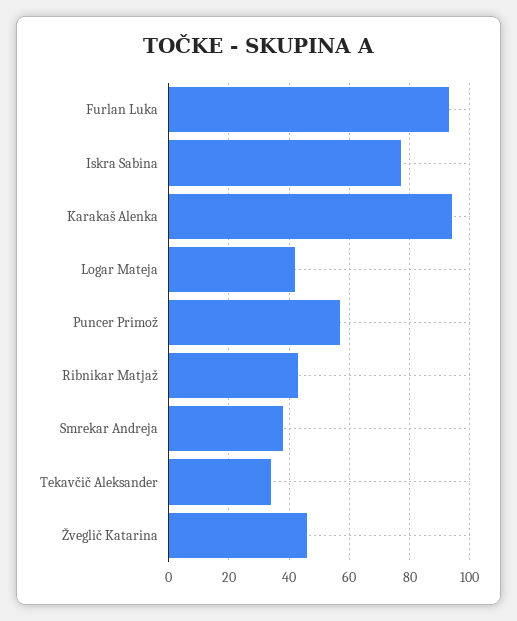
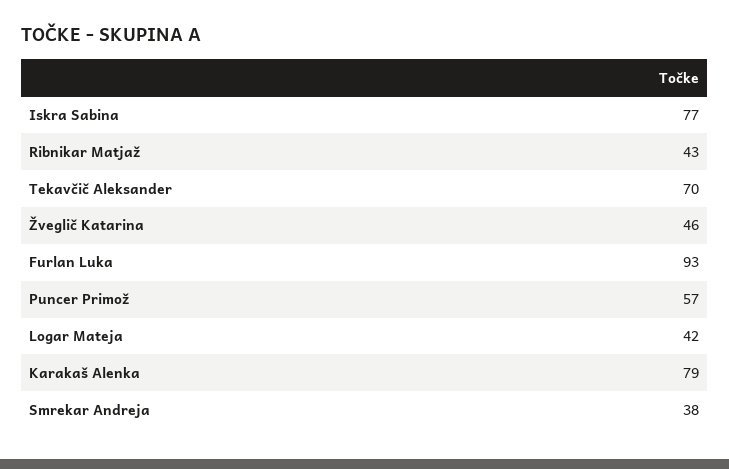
  {
    "Furlan Luka": 93,
    "Iskra Sabina": 77,
-   "Karakaš Alenka": 95,
+   "Karakaš Alenka": 79,
    "Logar Mateja": 42,
    "Puncer Primož": 57,
    "Ribnikar Matjaž": 43,
    "Smrekar Andreja": 38,
-   "Tekavčič Aleksander": 35,
+   "Tekavčič Aleksander": 70,
    "Žveglič Katarina": 46
  }

